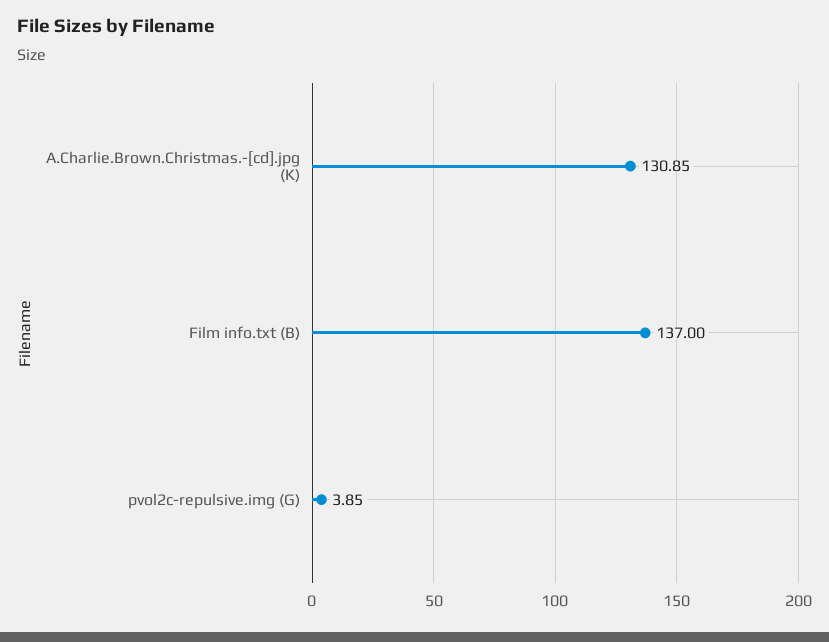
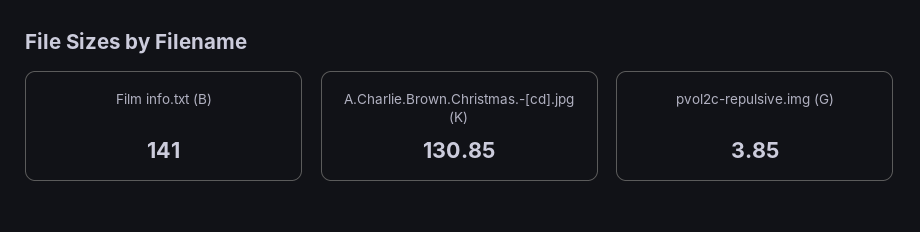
  {
    "A.Charlie.Brown.Christmas.-[cd].jpg (K)": 130.85,
-   "Film info.txt (B)": 137,
+   "Film info.txt (B)": 141,
    "pvol2c-repulsive.img (G)": 3.85
  }

